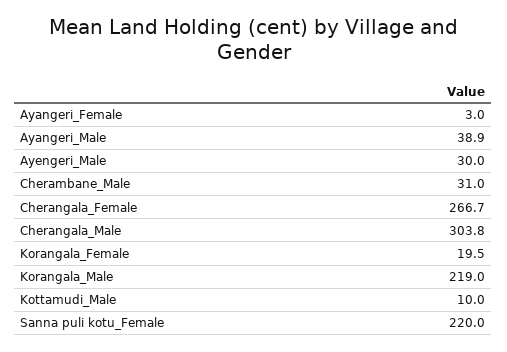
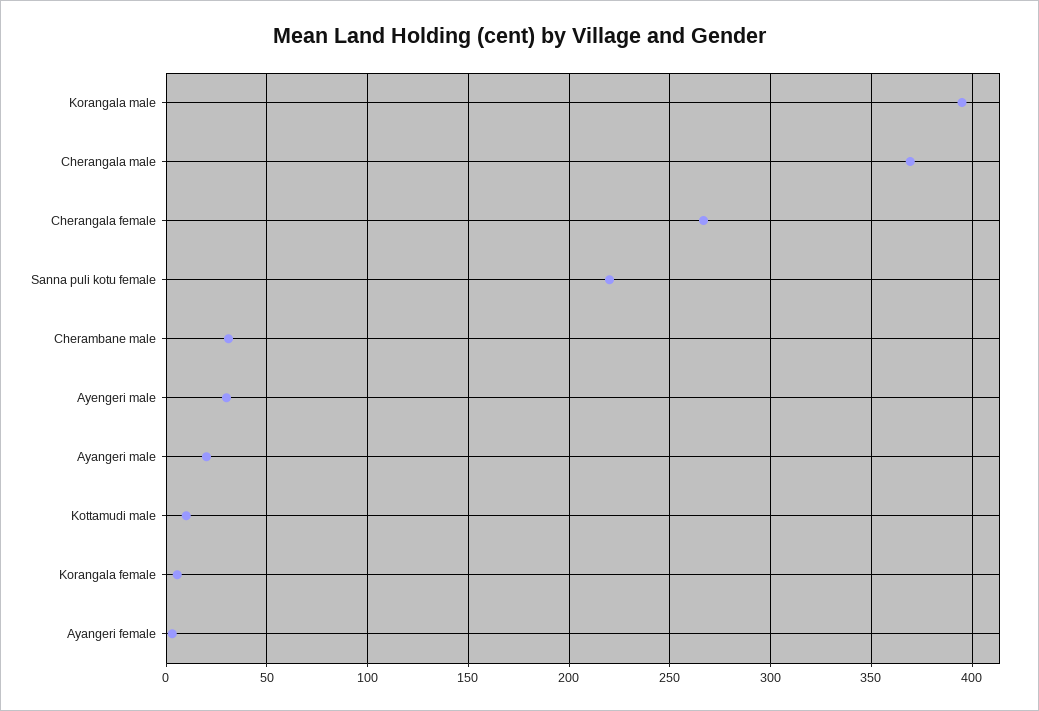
  {
    "Ayangeri_Female": 3,
-   "Ayangeri_Male": 38.9,
+   "Ayangeri_Male": 20,
    "Ayengeri_Male": 30,
    "Cherambane_Male": 31,
    "Cherangala_Female": 266.7,
-   "Cherangala_Male": 303.8,
+   "Cherangala_Male": 370,
-   "Korangala_Female": 19.5,
+   "Korangala_Female": 5,
-   "Korangala_Male": 219,
+   "Korangala_Male": 395,
    "Kottamudi_Male": 10,
    "Sanna puli kotu_Female": 220
  }

